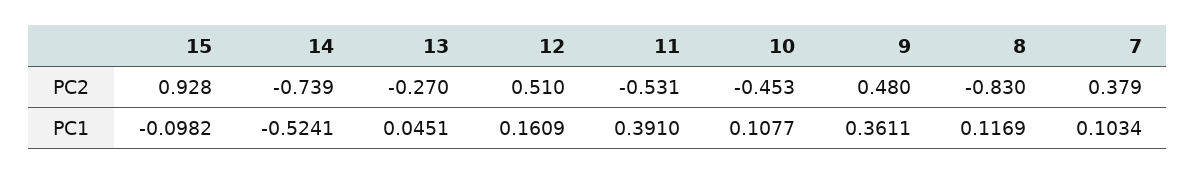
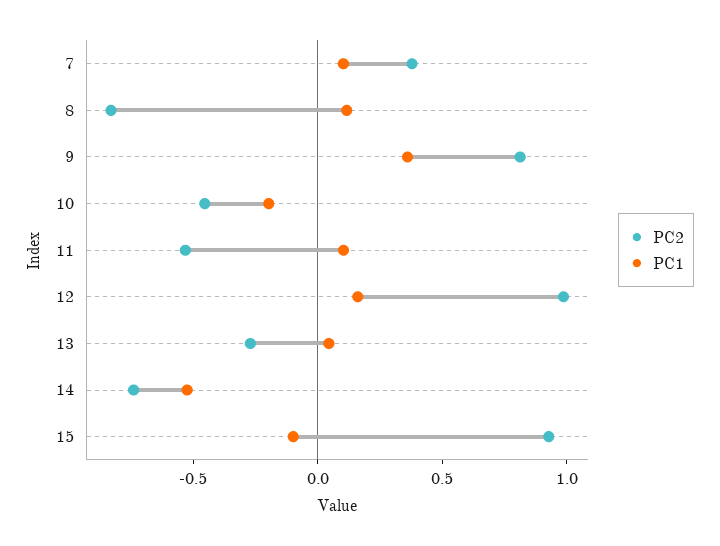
  {
    "PC2": {
      "15": 0.928,
      "14": -0.739,
      "13": -0.27,
-     "12": 0.51,
+     "12": 1,
      "11": -0.531,
      "10": -0.453,
-     "9": 0.48,
+     "9": 0.8,
      "8": -0.83,
      "7": 0.379
    },
    "PC1": {
      "15": -0.0982,
      "14": -0.5241,
      "13": 0.0451,
      "12": 0.1609,
-     "11": 0.391,
+     "11": 0.1,
-     "10": 0.1077,
+     "10": -0.2,
      "9": 0.3611,
      "8": 0.1169,
      "7": 0.1034
    }
  }

